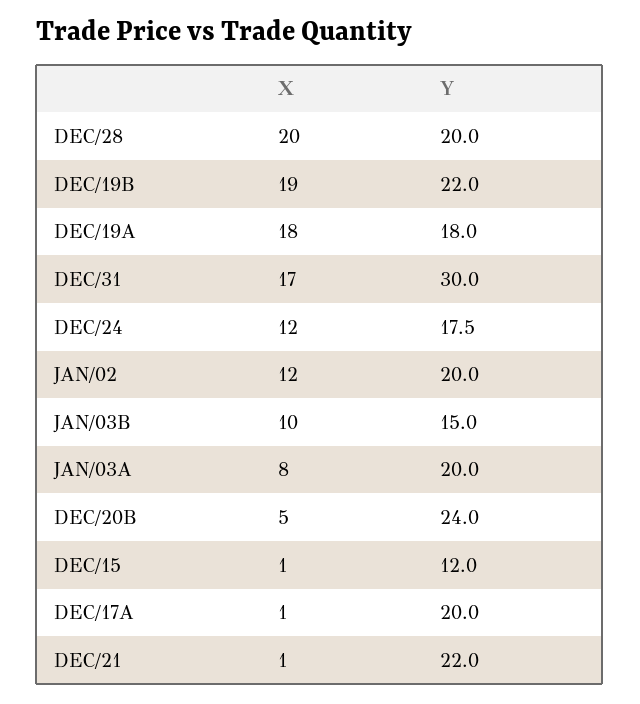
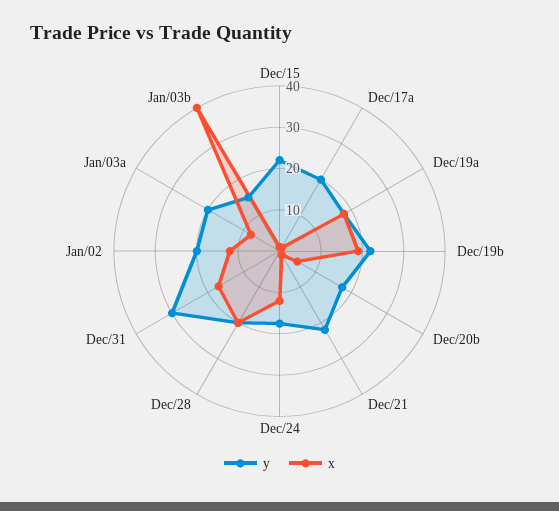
  {
    "X": {
      "DEC/28": 20,
      "DEC/19B": 19,
      "DEC/19A": 18,
      "DEC/31": 17,
      "DEC/24": 12,
      "JAN/02": 12,
-     "JAN/03B": 10,
+     "JAN/03B": 40,
      "JAN/03A": 8,
      "DEC/20B": 5,
      "DEC/15": 1,
      "DEC/17A": 1,
      "DEC/21": 1
    },
    "Y": {
      "DEC/28": 20,
      "DEC/19B": 22,
      "DEC/19A": 18,
      "DEC/31": 30,
      "DEC/24": 17.5,
      "JAN/02": 20,
      "JAN/03B": 15,
      "JAN/03A": 20,
-     "DEC/20B": 24,
+     "DEC/20B": 18,
-     "DEC/15": 12,
+     "DEC/15": 22,
      "DEC/17A": 20,
      "DEC/21": 22
    }
  }

